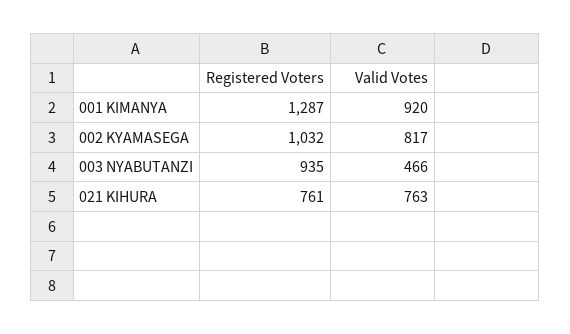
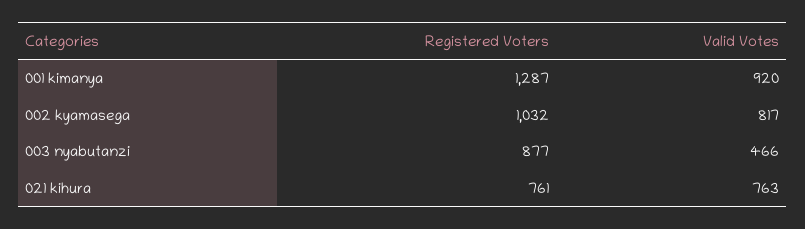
  {
    "Registered Voters": {
      "001 KIMANYA": 1287,
      "002 KYAMASEGA": 1032,
-     "003 NYABUTANZI": 935,
+     "003 NYABUTANZI": 877,
      "021 KIHURA": 761
    },
    "Valid Votes": {
      "001 KIMANYA": 920,
      "002 KYAMASEGA": 817,
      "003 NYABUTANZI": 466,
      "021 KIHURA": 763
    }
  }

